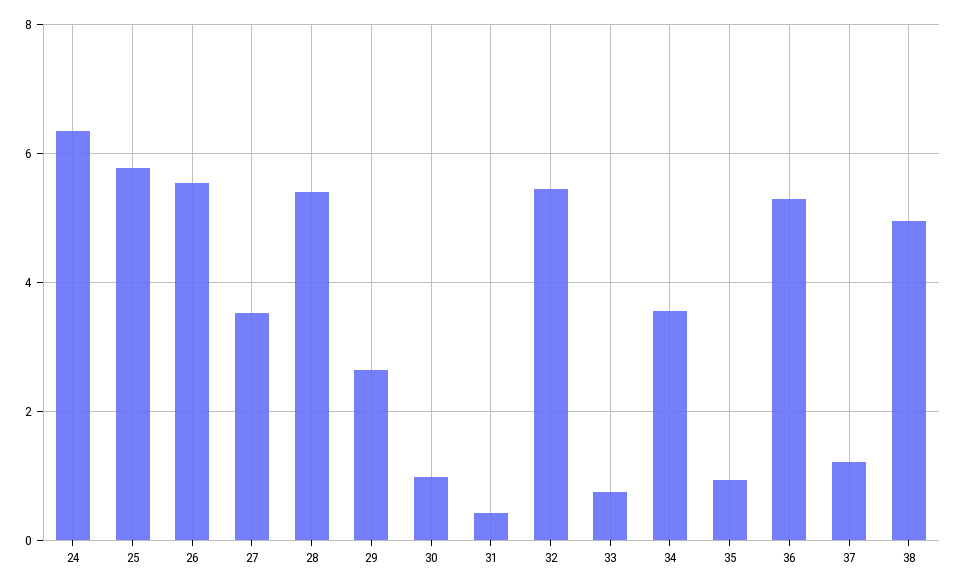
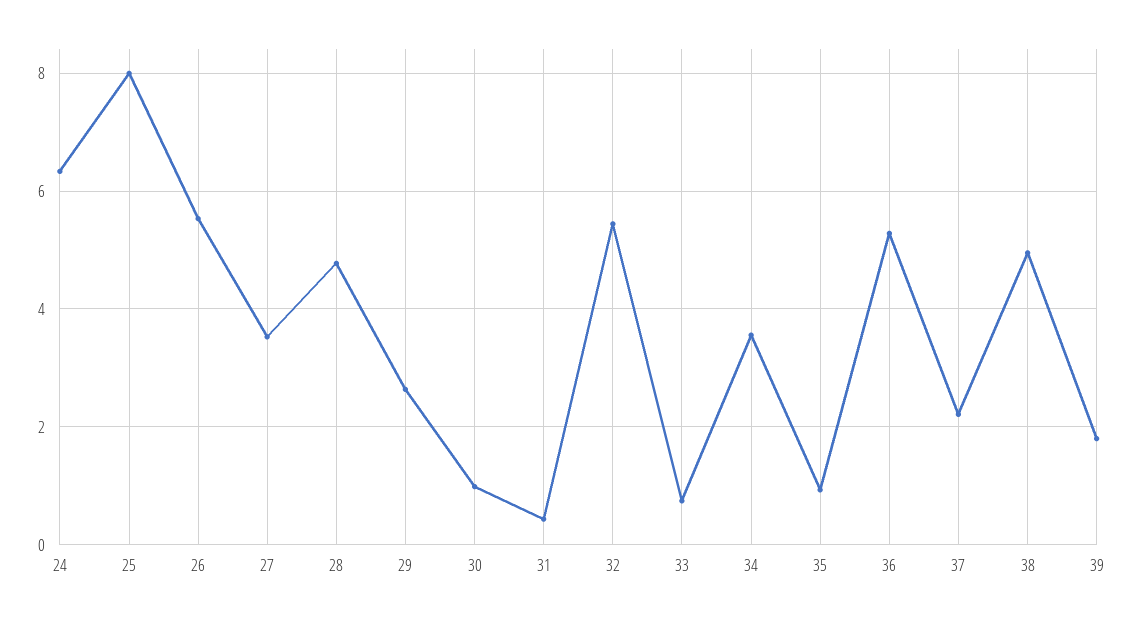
  {
    "24": 6.4,
-   "25": 5.8,
+   "25": 8,
    "26": 5.6,
    "27": 3.6,
-   "28": 5.4,
+   "28": 4.8,
    "29": 2.6,
    "30": 1,
    "31": 0.4,
    "32": 5.4,
    "33": 0.8,
    "34": 3.6,
    "35": 1,
    "36": 5.2,
-   "37": 1.2,
+   "37": 2.2,
-   "38": 5
+   "38": 5,
+   "39": 1.8
  }

